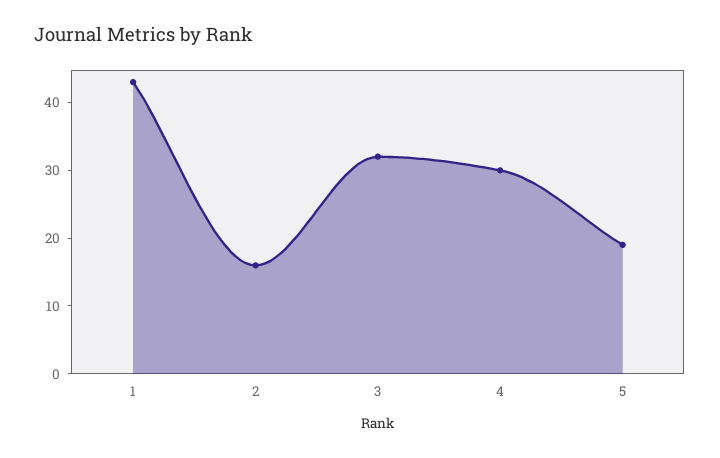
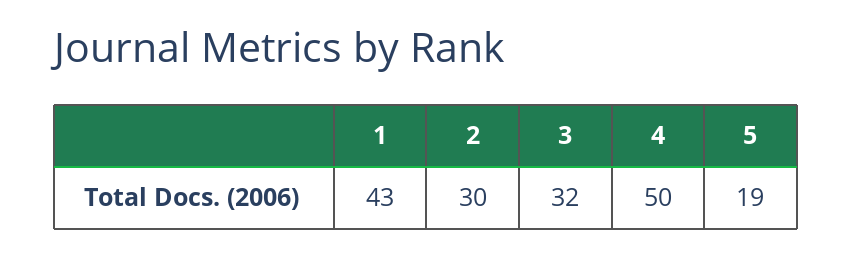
  {
    "1": 43,
-   "2": 15,
+   "2": 30,
    "3": 32,
-   "4": 30,
+   "4": 50,
    "5": 19
  }

